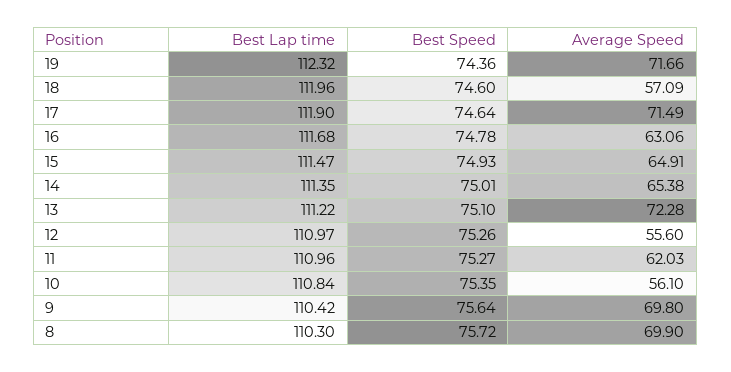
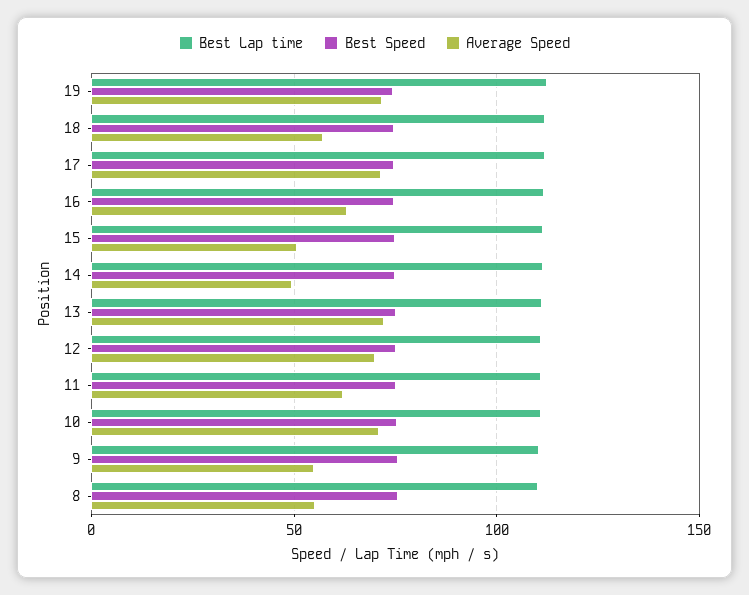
  {
    "Best Lap time": {
      "19": 112.32,
      "18": 111.96,
      "17": 111.9,
      "16": 111.68,
      "15": 111.47,
      "14": 111.35,
      "13": 111.22,
      "12": 110.97,
      "11": 110.96,
      "10": 110.84,
      "9": 110.42,
      "8": 110.3
    },
    "Best Speed": {
      "19": 74.36,
      "18": 74.6,
      "17": 74.64,
      "16": 74.78,
      "15": 74.93,
      "14": 75.01,
      "13": 75.1,
      "12": 75.26,
      "11": 75.27,
      "10": 75.35,
      "9": 75.64,
      "8": 75.72
    },
    "Average Speed": {
      "19": 71.66,
      "18": 57.09,
      "17": 71.49,
      "16": 63.06,
-     "15": 64.91,
+     "15": 50,
-     "14": 65.38,
+     "14": 50,
      "13": 72.28,
-     "12": 55.6,
+     "12": 70,
      "11": 62.03,
-     "10": 56.1,
+     "10": 70,
-     "9": 69.8,
+     "9": 55,
-     "8": 69.9
+     "8": 55
    }
  }

